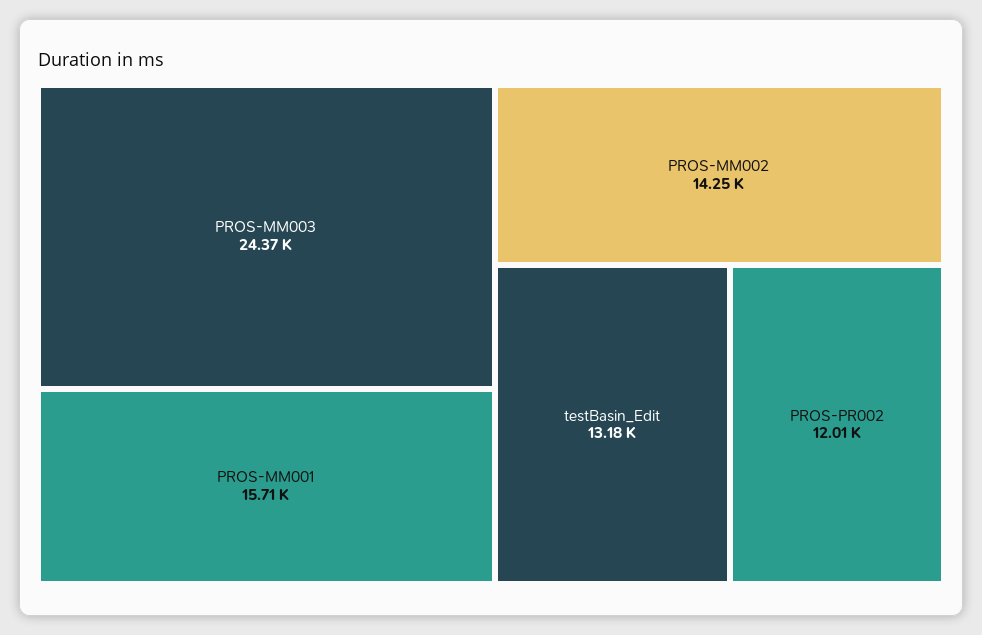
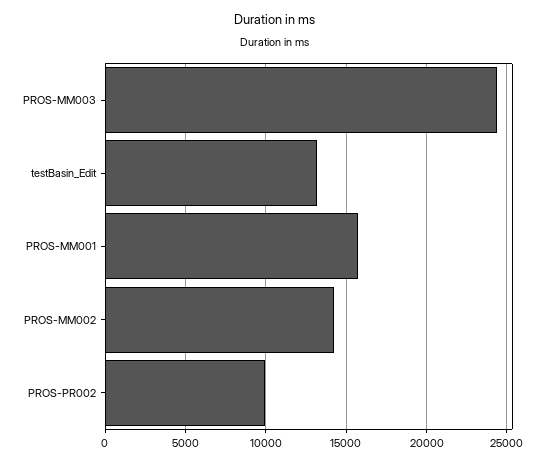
  {
    "PROS-MM003": 24370,
    "PROS-MM001": 15710,
    "PROS-MM002": 14250,
    "testBasin_Edit": 13180,
-   "PROS-PR002": 12010
+   "PROS-PR002": 10000
  }

